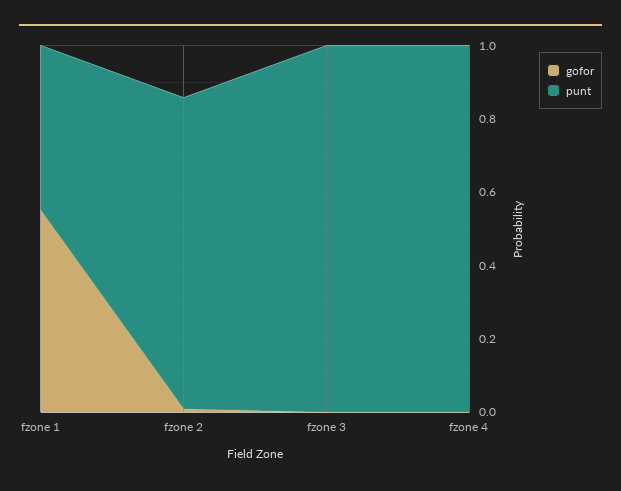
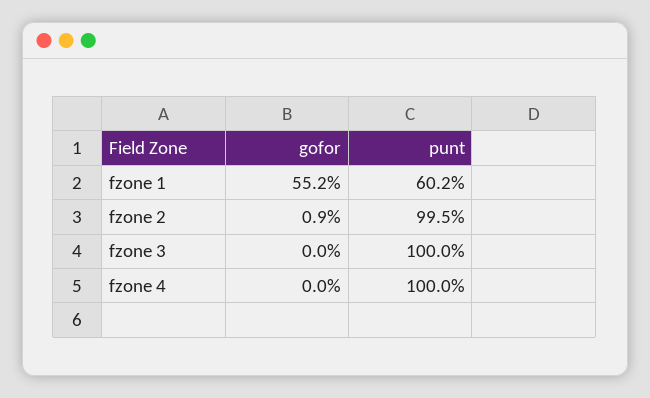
  {
    "gofor": {
      "fzone 1": 0.552,
      "fzone 2": 0.009,
      "fzone 3": 0,
      "fzone 4": 0
    },
    "punt": {
-     "fzone 1": 0.45,
+     "fzone 1": 0.602,
-     "fzone 2": 0.85,
+     "fzone 2": 0.995,
      "fzone 3": 1,
      "fzone 4": 1
    }
  }

